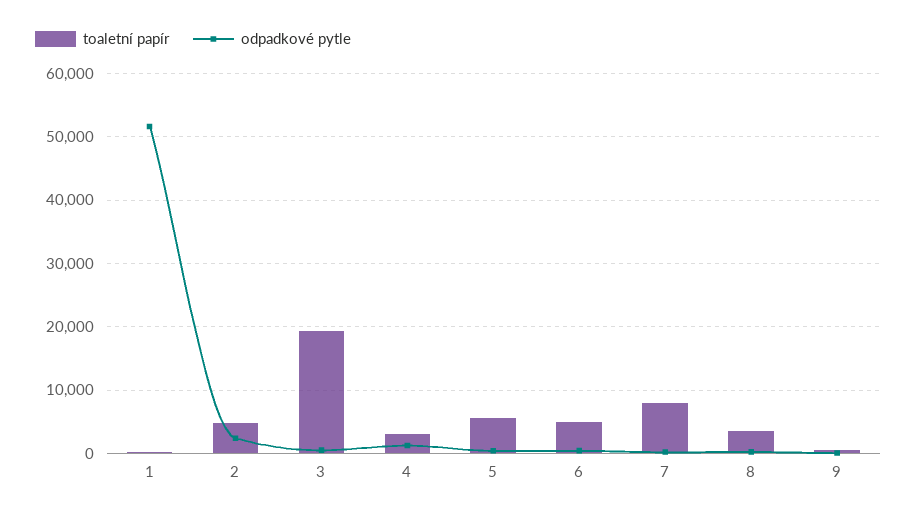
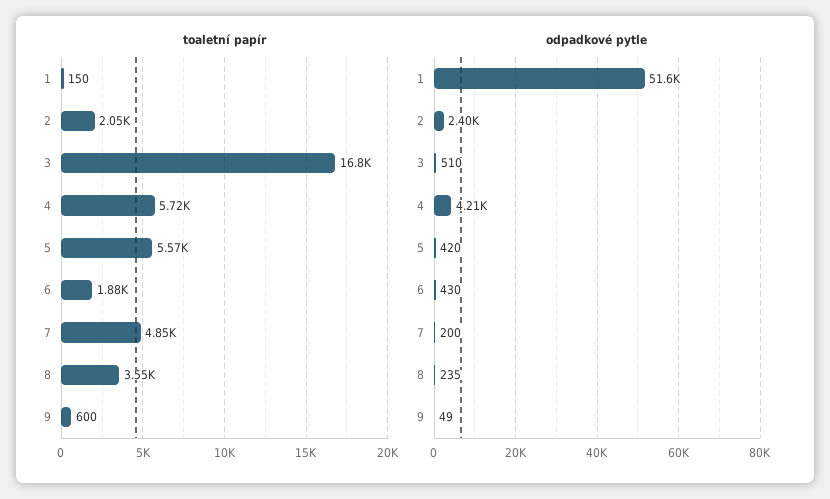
  {
    "toaletní papír": {
      "1": 150,
-     "2": 5000,
+     "2": 2050,
-     "3": 19000,
+     "3": 16800,
-     "4": 3000,
+     "4": 5720,
      "5": 5570,
-     "6": 5000,
+     "6": 1880,
-     "7": 8000,
+     "7": 4850,
      "8": 3550,
      "9": 600
    },
    "odpadkové pytle": {
      "1": 51600,
      "2": 2400,
      "3": 510,
-     "4": 1000,
+     "4": 4210,
      "5": 420,
      "6": 430,
      "7": 200,
      "8": 235,
      "9": 49
    }
  }

